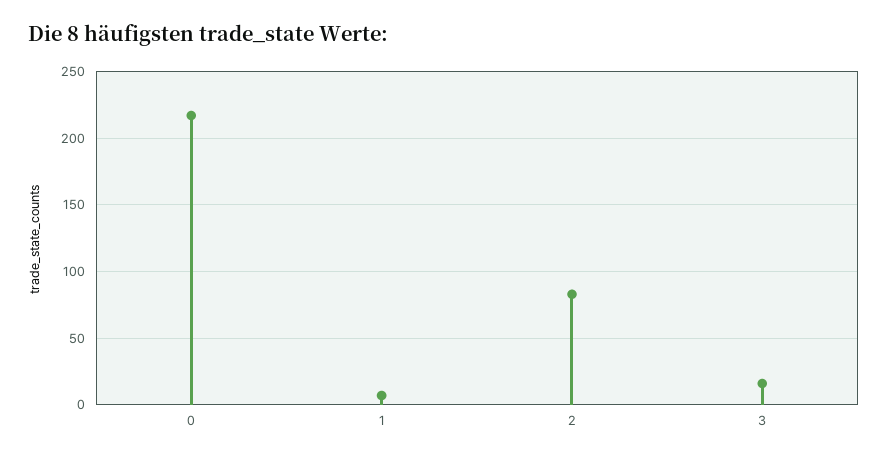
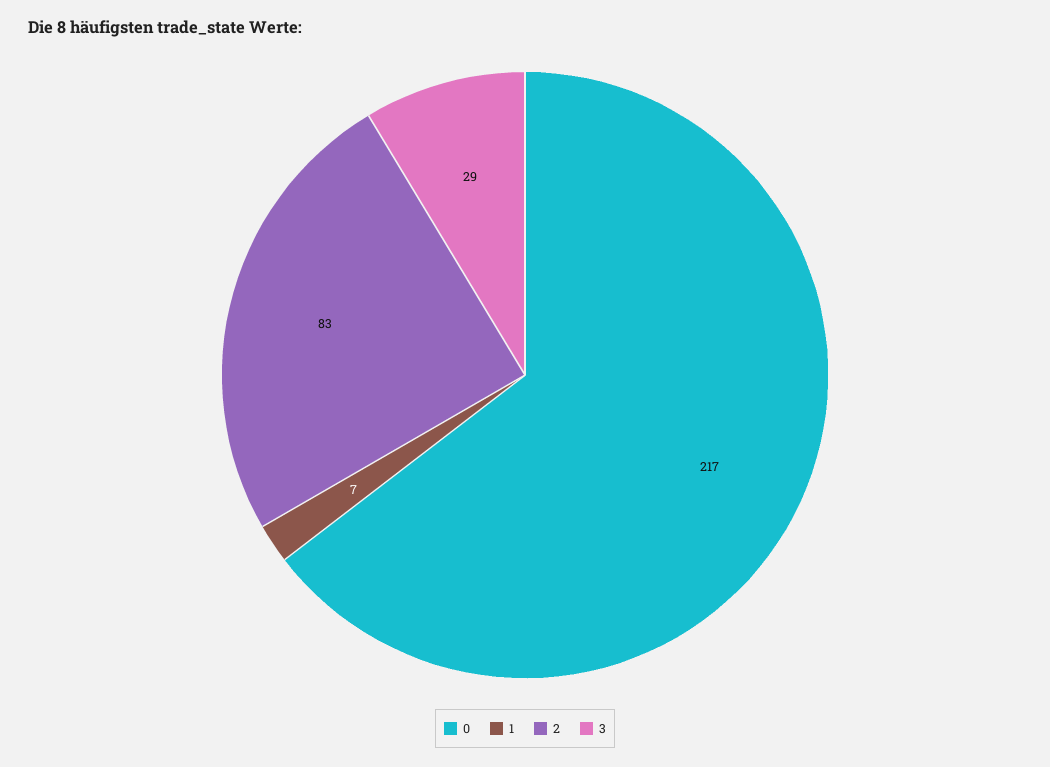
  {
    "0": 217,
    "1": 7,
    "2": 83,
-   "3": 15
+   "3": 29
  }

